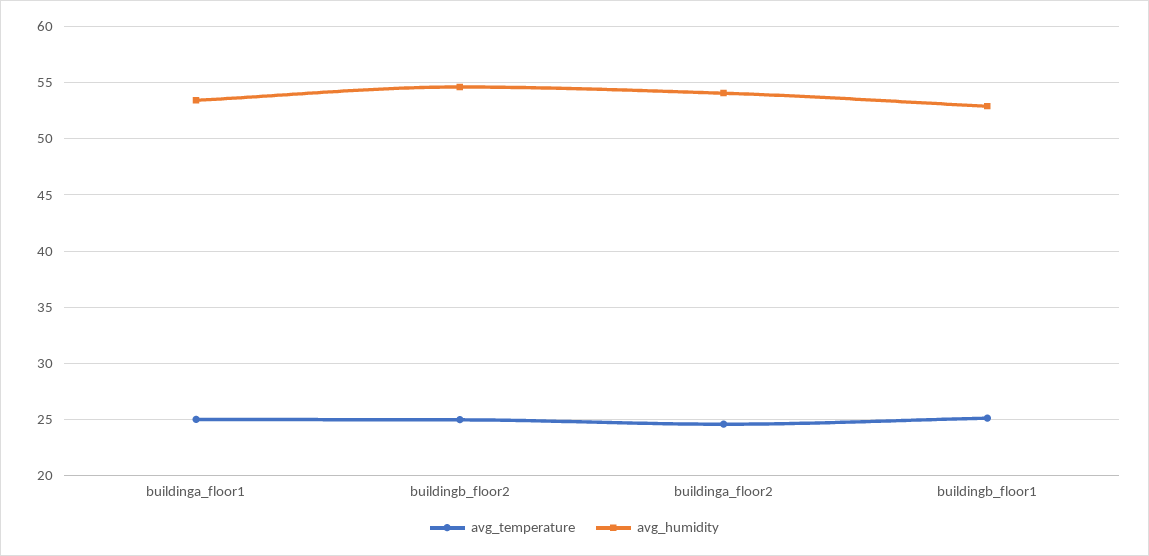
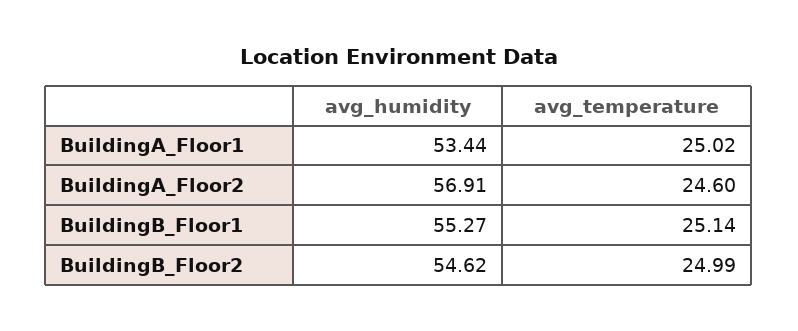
  {
    "avg_temperature": {
      "buildinga_floor1": 25.02,
      "buildingb_floor2": 24.99,
      "buildinga_floor2": 24.6,
      "buildingb_floor1": 25.14
    },
    "avg_humidity": {
      "buildinga_floor1": 53.44,
      "buildingb_floor2": 54.62,
-     "buildinga_floor2": 54,
+     "buildinga_floor2": 56.91,
-     "buildingb_floor1": 53
+     "buildingb_floor1": 55.27
    }
  }

